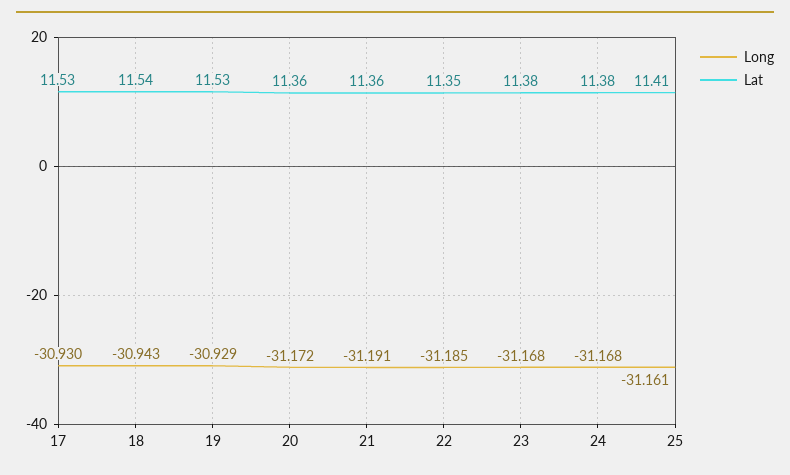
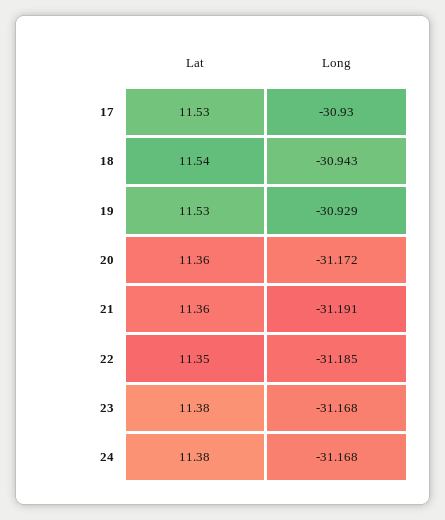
  {
    "Long": {
      "17": -30.93,
      "18": -30.943,
      "19": -30.929,
      "20": -31.172,
      "21": -31.191,
      "22": -31.185,
      "23": -31.168,
-     "24": -31.168,
+     "24": -31.168
-     "25": -31.161
    },
    "Lat": {
      "17": 11.53,
      "18": 11.54,
      "19": 11.53,
      "20": 11.36,
      "21": 11.36,
      "22": 11.35,
      "23": 11.38,
-     "24": 11.38,
+     "24": 11.38
-     "25": 11.41
    }
  }

